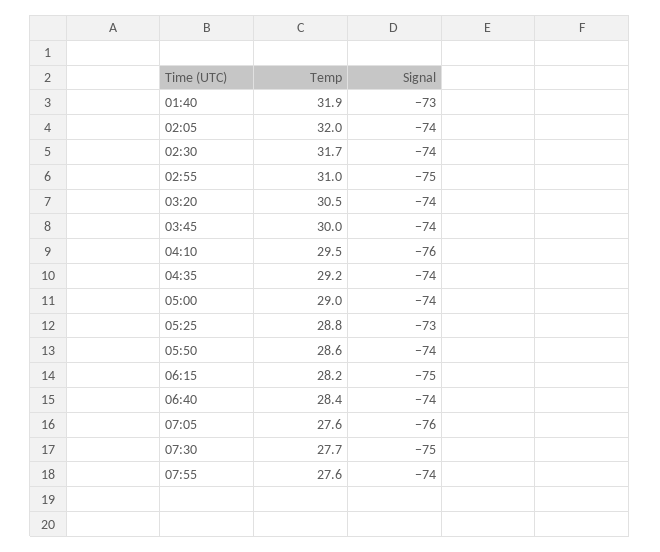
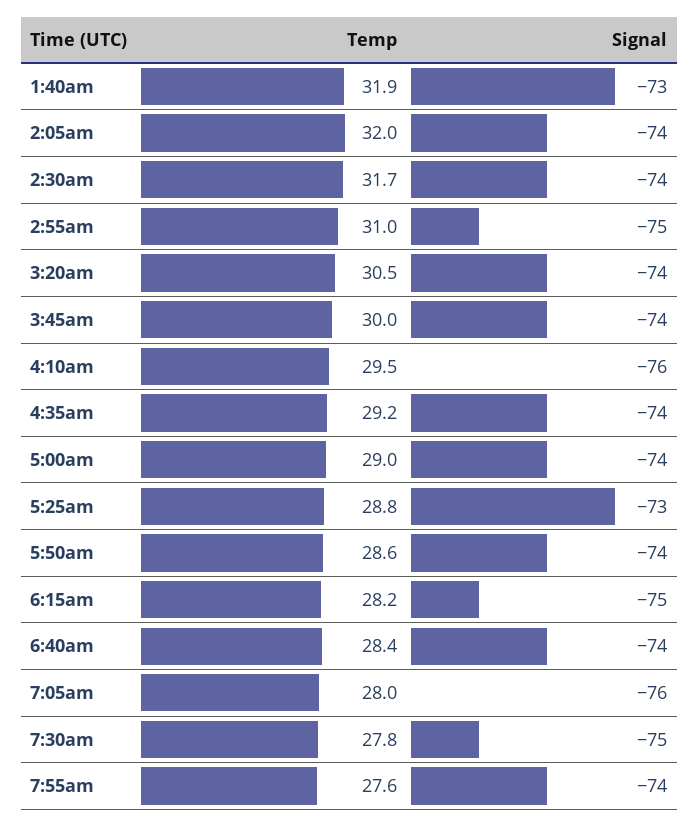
  {
    "Temp": {
      "01:40": 31.9,
      "02:05": 32,
      "02:30": 31.7,
      "02:55": 31,
      "03:20": 30.5,
      "03:45": 30,
      "04:10": 29.5,
      "04:35": 29.2,
      "05:00": 29,
      "05:25": 28.8,
      "05:50": 28.6,
      "06:15": 28.2,
      "06:40": 28.4,
-     "07:05": 27.6,
+     "07:05": 28,
-     "07:30": 27.7,
+     "07:30": 27.8,
      "07:55": 27.6
    },
    "Signal": {
      "01:40": -73,
      "02:05": -74,
      "02:30": -74,
      "02:55": -75,
      "03:20": -74,
      "03:45": -74,
      "04:10": -76,
      "04:35": -74,
      "05:00": -74,
      "05:25": -73,
      "05:50": -74,
      "06:15": -75,
      "06:40": -74,
      "07:05": -76,
      "07:30": -75,
      "07:55": -74
    }
  }

